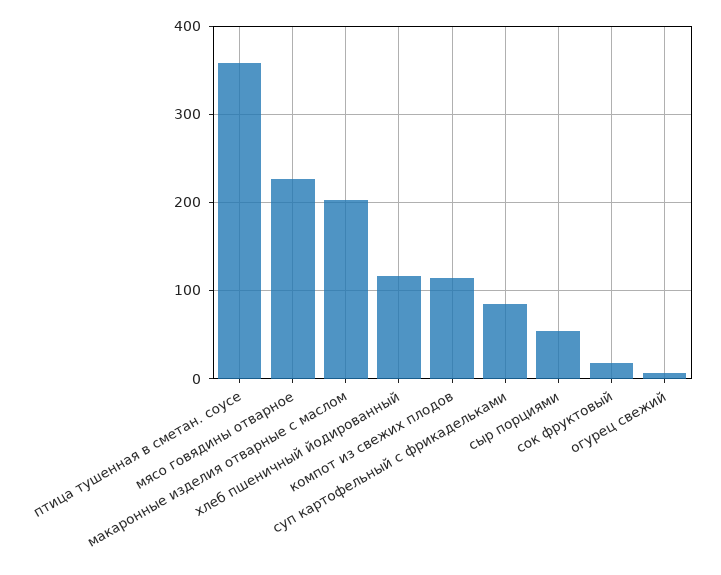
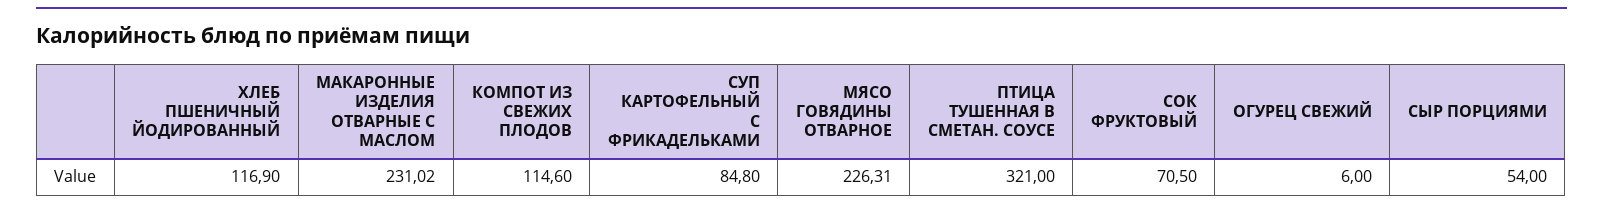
  {
-   "птица тушенная в сметан. соусе": 360,
+   "птица тушенная в сметан. соусе": 321,
    "мясо говядины отварное": 226.31,
-   "макаронные изделия отварные с маслом": 200,
+   "макаронные изделия отварные с маслом": 231.02,
    "хлеб пшеничный йодированный": 116.9,
    "компот из свежих плодов": 114.6,
    "суп картофельный с фрикадельками": 84.8,
    "сыр порциями": 54,
-   "сок фруктовый": 20,
+   "сок фруктовый": 70.5,
    "огурец свежий": 6
  }

